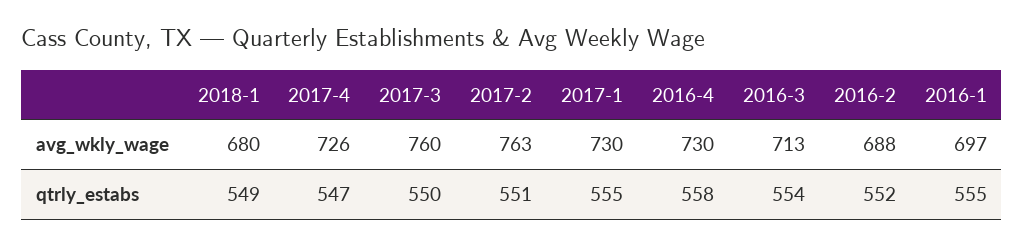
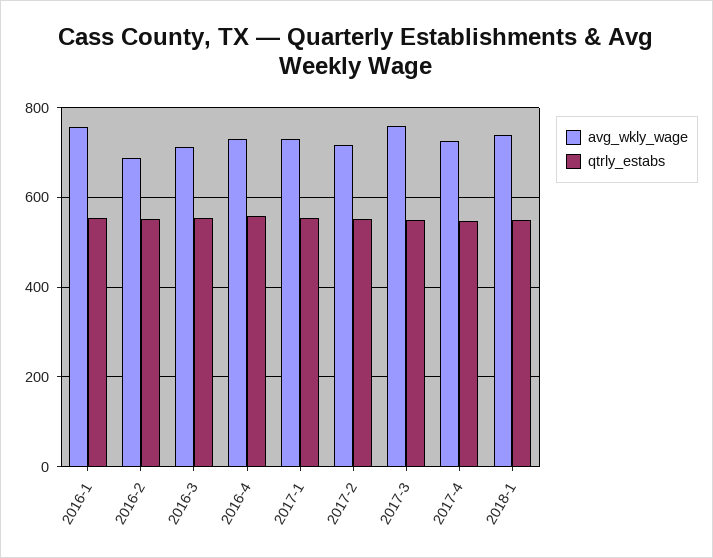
  {
    "avg_wkly_wage": {
-     "2018-1": 680,
+     "2018-1": 740,
      "2017-4": 726,
      "2017-3": 760,
-     "2017-2": 763,
+     "2017-2": 720,
      "2017-1": 730,
      "2016-4": 730,
      "2016-3": 713,
      "2016-2": 688,
-     "2016-1": 697
+     "2016-1": 760
    },
    "qtrly_estabs": {
      "2018-1": 549,
      "2017-4": 547,
      "2017-3": 550,
      "2017-2": 551,
      "2017-1": 555,
      "2016-4": 558,
      "2016-3": 554,
      "2016-2": 552,
      "2016-1": 555
    }
  }

